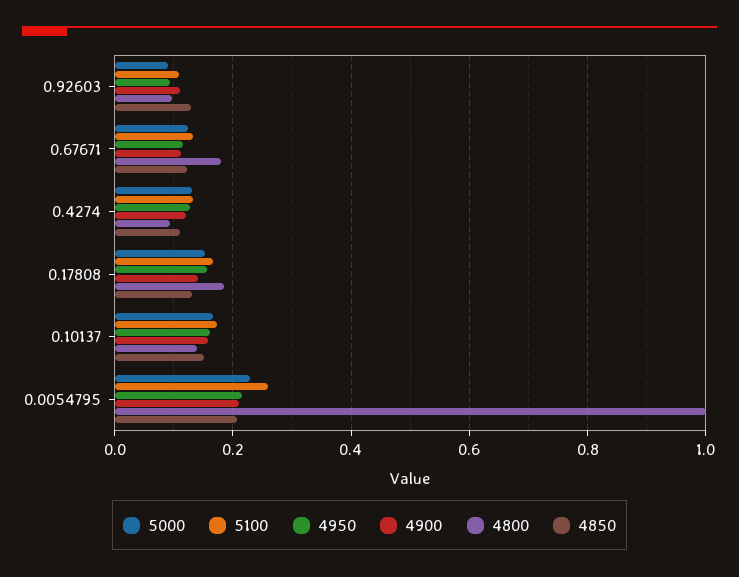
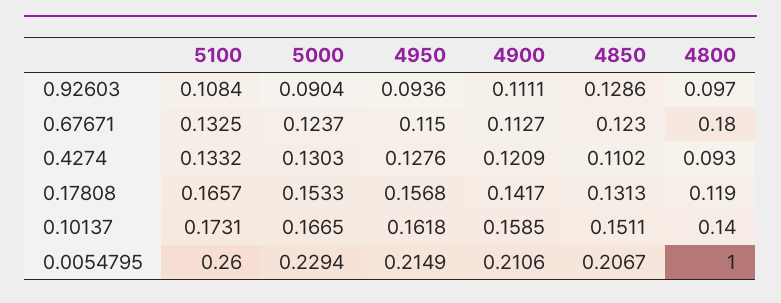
  {
    "5000": {
      "0.92603": 0.0904,
      "0.67671": 0.1237,
      "0.4274": 0.1303,
      "0.17808": 0.1533,
      "0.10137": 0.1665,
      "0.0054795": 0.2294
    },
    "5100": {
      "0.92603": 0.1084,
      "0.67671": 0.1325,
      "0.4274": 0.1332,
      "0.17808": 0.1657,
      "0.10137": 0.1731,
      "0.0054795": 0.26
    },
    "4950": {
      "0.92603": 0.0936,
      "0.67671": 0.115,
      "0.4274": 0.1276,
      "0.17808": 0.1568,
      "0.10137": 0.1618,
      "0.0054795": 0.2149
    },
    "4900": {
      "0.92603": 0.1111,
      "0.67671": 0.1127,
      "0.4274": 0.1209,
      "0.17808": 0.1417,
      "0.10137": 0.1585,
      "0.0054795": 0.2106
    },
    "4800": {
      "0.92603": 0.097,
      "0.67671": 0.18,
      "0.4274": 0.093,
-     "0.17808": 0.18,
+     "0.17808": 0.119,
      "0.10137": 0.14,
      "0.0054795": 1
    },
    "4850": {
      "0.92603": 0.1286,
      "0.67671": 0.123,
      "0.4274": 0.1102,
      "0.17808": 0.1313,
      "0.10137": 0.1511,
      "0.0054795": 0.2067
    }
  }

